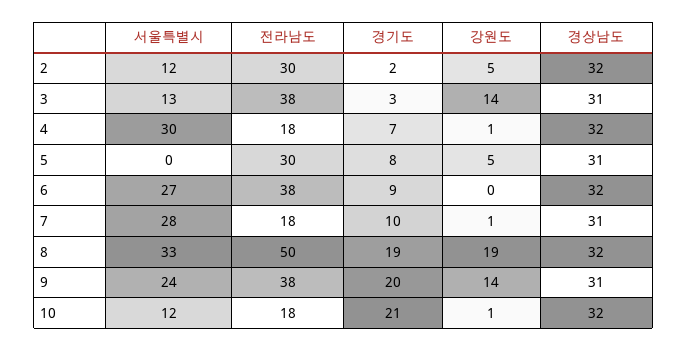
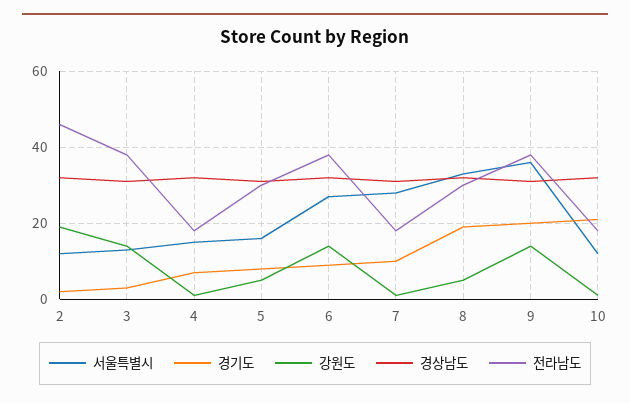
  {
    "서울특별시": {
      "2": 12,
      "3": 13,
-     "4": 30,
+     "4": 15,
-     "5": 0,
+     "5": 15,
      "6": 27,
      "7": 28,
      "8": 33,
-     "9": 24,
+     "9": 35,
      "10": 12
    },
    "전라남도": {
-     "2": 30,
+     "2": 45,
      "3": 38,
      "4": 18,
      "5": 30,
      "6": 38,
      "7": 18,
-     "8": 50,
+     "8": 30,
      "9": 38,
      "10": 18
    },
    "경기도": {
      "2": 2,
      "3": 3,
      "4": 7,
      "5": 8,
      "6": 9,
      "7": 10,
      "8": 19,
      "9": 20,
      "10": 21
    },
    "강원도": {
-     "2": 5,
+     "2": 20,
      "3": 14,
      "4": 1,
      "5": 5,
-     "6": 0,
+     "6": 15,
      "7": 1,
-     "8": 19,
+     "8": 5,
      "9": 14,
      "10": 1
    },
    "경상남도": {
      "2": 32,
      "3": 31,
      "4": 32,
      "5": 31,
      "6": 32,
      "7": 31,
      "8": 32,
      "9": 31,
      "10": 32
    }
  }

